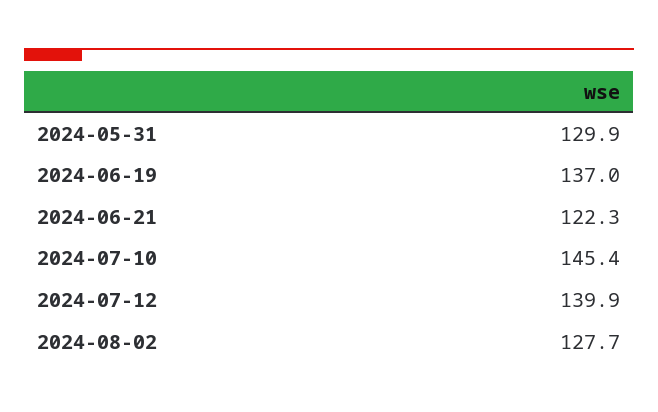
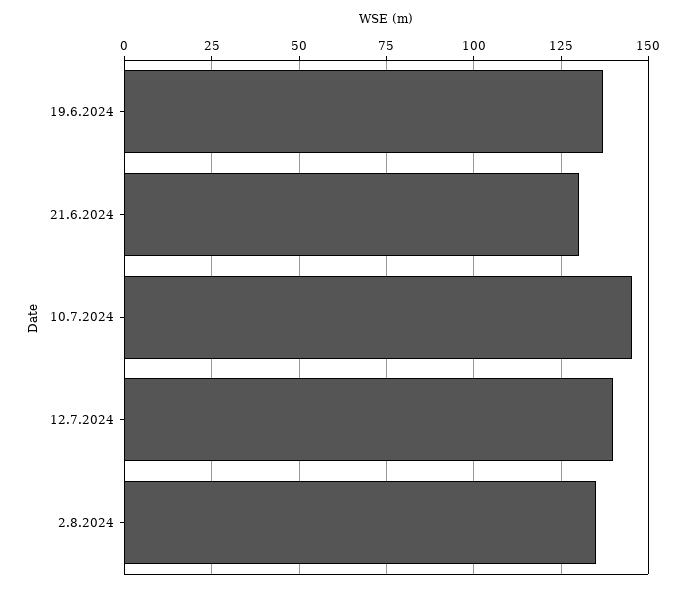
  {
-   "2024-05-31": 129.9,
    "2024-06-19": 137,
-   "2024-06-21": 122.3,
+   "2024-06-21": 130,
    "2024-07-10": 145.4,
    "2024-07-12": 139.9,
-   "2024-08-02": 127.7
+   "2024-08-02": 135
  }

